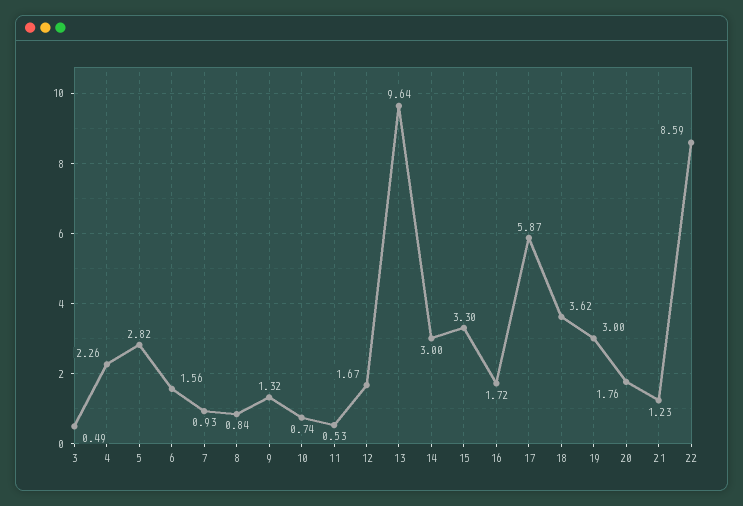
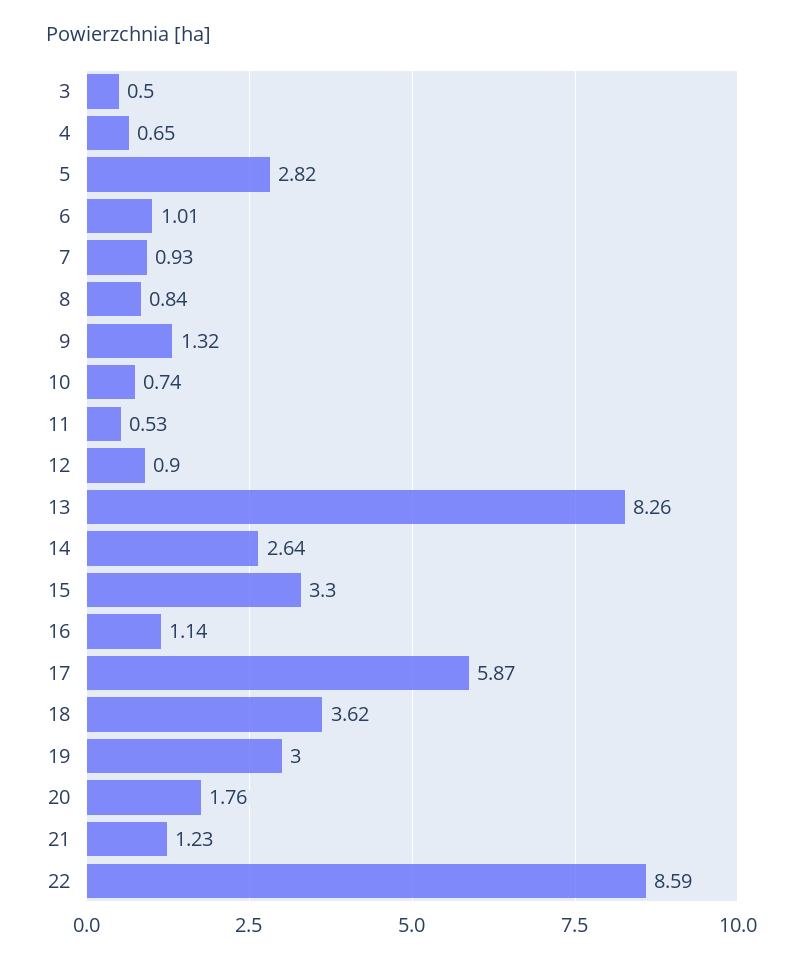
  {
-   "3": 0.49,
+   "3": 0.5,
-   "4": 2.26,
+   "4": 0.65,
    "5": 2.82,
-   "6": 1.56,
+   "6": 1.01,
    "7": 0.93,
    "8": 0.84,
    "9": 1.32,
    "10": 0.74,
    "11": 0.53,
-   "12": 1.67,
+   "12": 0.9,
-   "13": 9.64,
+   "13": 8.26,
-   "14": 3,
+   "14": 2.64,
    "15": 3.3,
-   "16": 1.72,
+   "16": 1.14,
    "17": 5.87,
    "18": 3.62,
    "19": 3,
    "20": 1.76,
    "21": 1.23,
    "22": 8.59
  }

